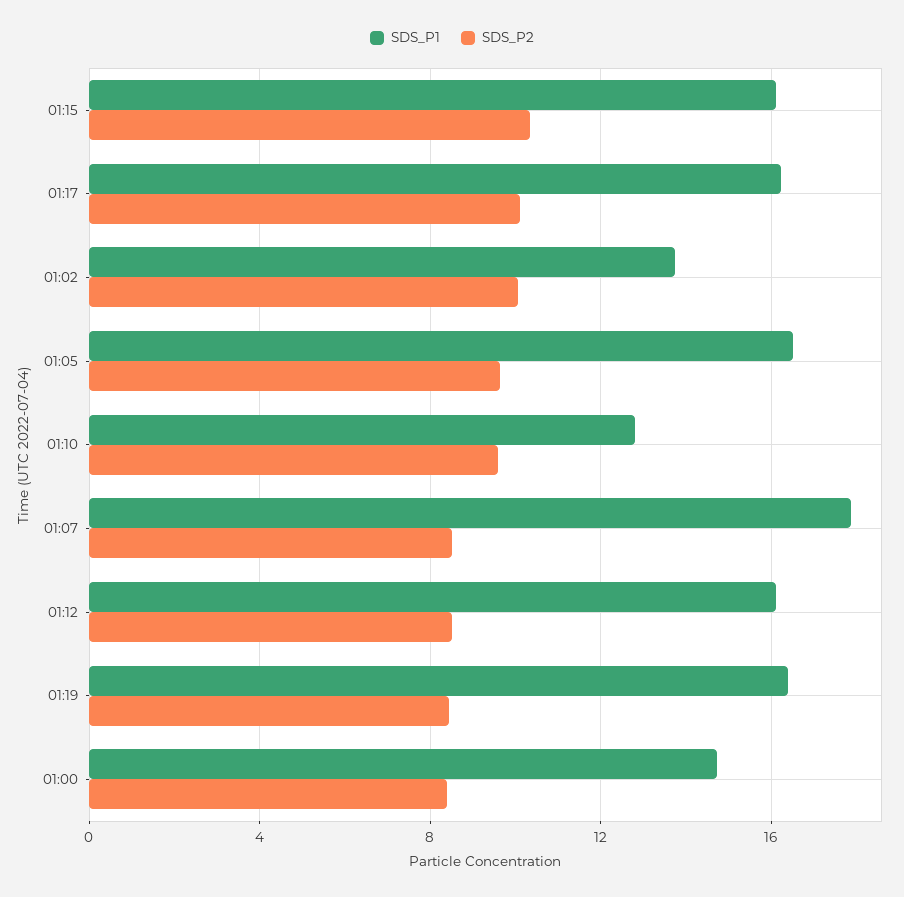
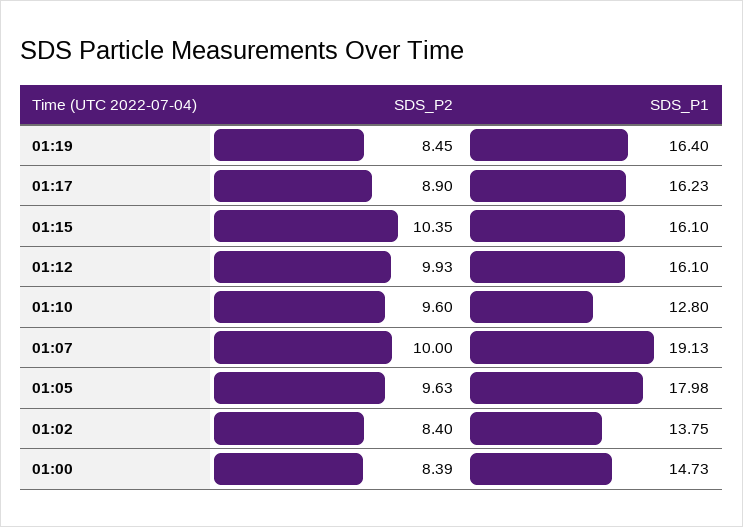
  {
    "SDS_P1": {
      "01:15": 16.1,
      "01:17": 16.23,
      "01:02": 13.75,
-     "01:05": 16.5,
+     "01:05": 17.98,
      "01:10": 12.8,
-     "01:07": 18,
+     "01:07": 19.13,
      "01:12": 16.1,
      "01:19": 16.4,
      "01:00": 14.73
    },
    "SDS_P2": {
      "01:15": 10.35,
-     "01:17": 10,
+     "01:17": 8.9,
-     "01:02": 10,
+     "01:02": 8.4,
      "01:05": 9.63,
      "01:10": 9.6,
-     "01:07": 8.5,
+     "01:07": 10,
-     "01:12": 8.5,
+     "01:12": 9.93,
      "01:19": 8.45,
      "01:00": 8.39
    }
  }

